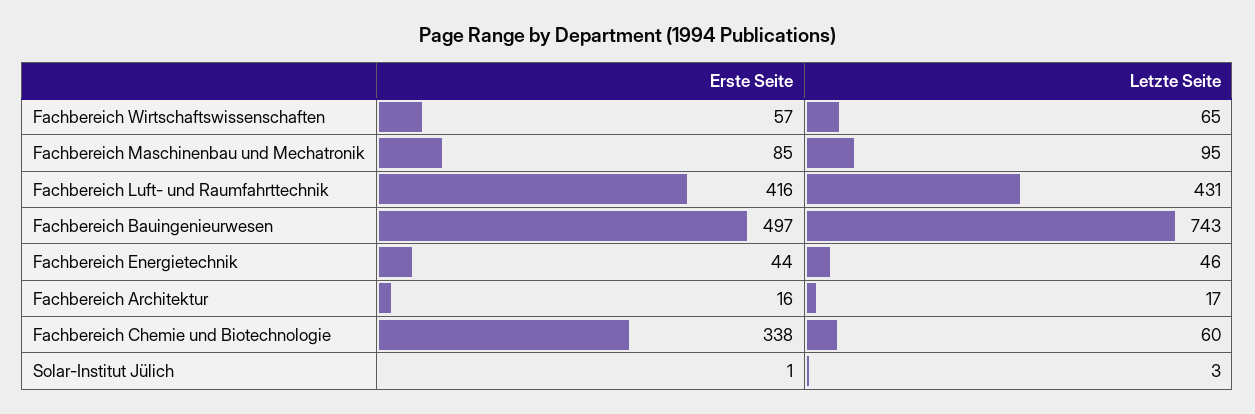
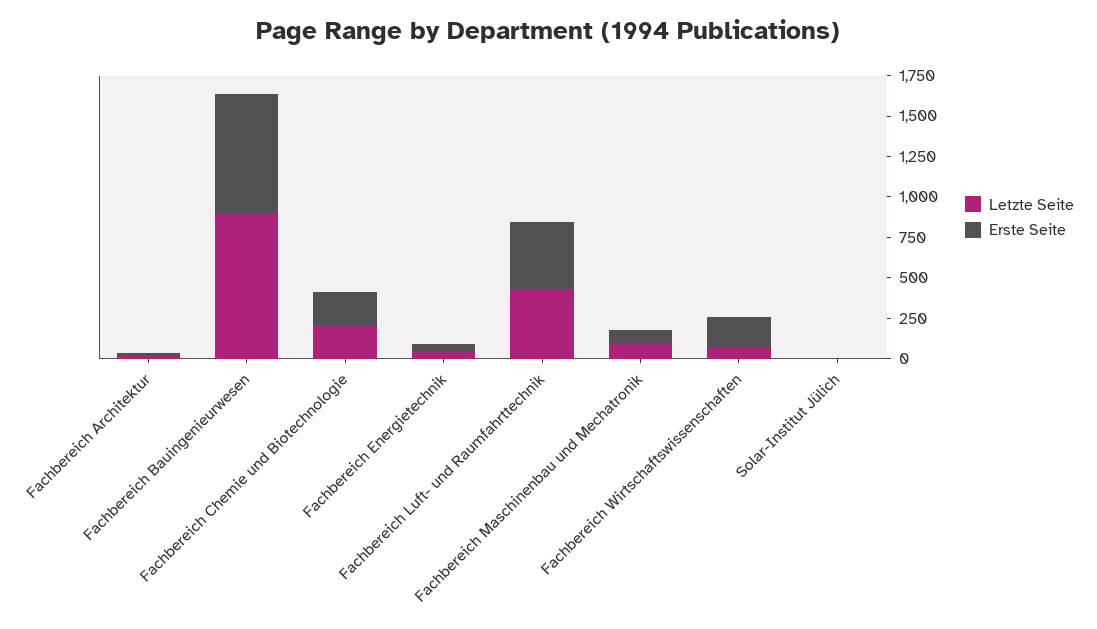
  {
    "Erste Seite": {
-     "Fachbereich Wirtschaftswissenschaften": 57,
+     "Fachbereich Wirtschaftswissenschaften": 200,
      "Fachbereich Maschinenbau und Mechatronik": 85,
      "Fachbereich Luft- und Raumfahrttechnik": 416,
-     "Fachbereich Bauingenieurwesen": 497,
+     "Fachbereich Bauingenieurwesen": 750,
      "Fachbereich Energietechnik": 44,
      "Fachbereich Architektur": 16,
-     "Fachbereich Chemie und Biotechnologie": 338,
+     "Fachbereich Chemie und Biotechnologie": 200,
      "Solar-Institut Jülich": 1
    },
    "Letzte Seite": {
      "Fachbereich Wirtschaftswissenschaften": 65,
      "Fachbereich Maschinenbau und Mechatronik": 95,
      "Fachbereich Luft- und Raumfahrttechnik": 431,
-     "Fachbereich Bauingenieurwesen": 743,
+     "Fachbereich Bauingenieurwesen": 900,
      "Fachbereich Energietechnik": 46,
      "Fachbereich Architektur": 17,
-     "Fachbereich Chemie und Biotechnologie": 60,
+     "Fachbereich Chemie und Biotechnologie": 200,
      "Solar-Institut Jülich": 3
    }
  }

